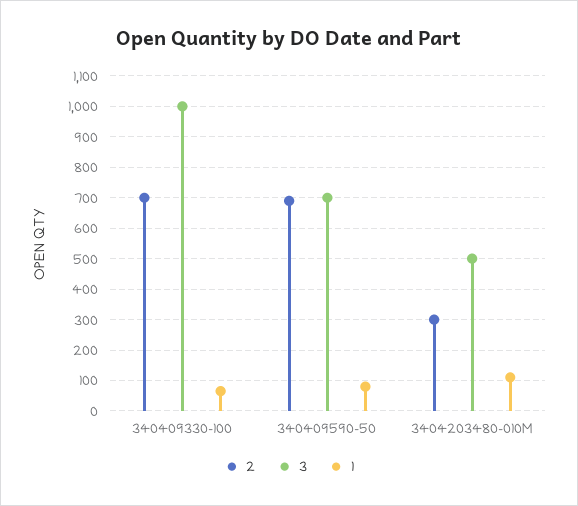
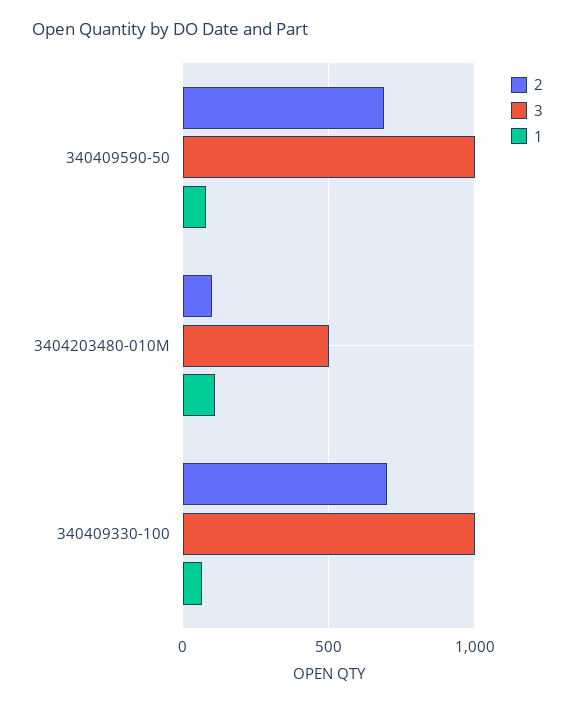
  {
    "2": {
      "340409330-100": 700,
      "340409590-50": 700,
-     "3404203480-010M": 300
+     "3404203480-010M": 100
    },
    "3": {
      "340409330-100": 1000,
-     "340409590-50": 700,
+     "340409590-50": 1000,
      "3404203480-010M": 500
    },
    "1": {
      "340409330-100": 60,
      "340409590-50": 80,
      "3404203480-010M": 120
    }
  }

